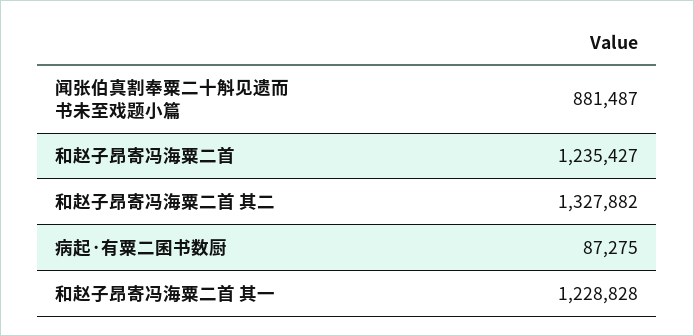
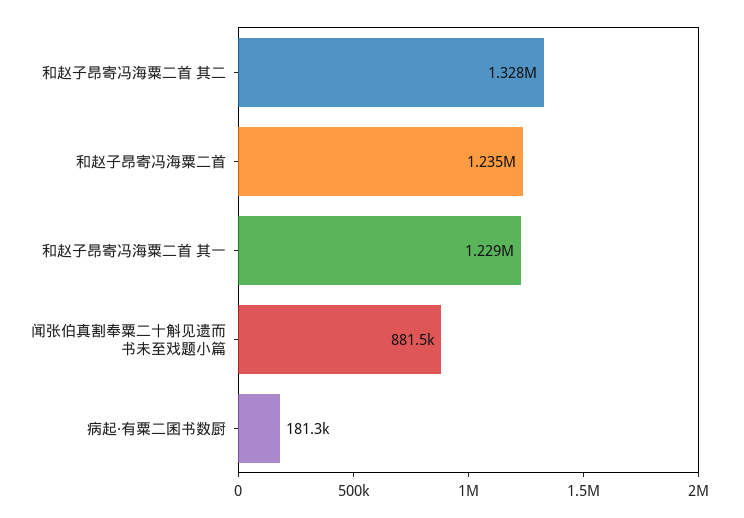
  {
    "闻张伯真割奉粟二十斛见遗而书未至戏题小篇": 881487,
    "和赵子昂寄冯海粟二首": 1235427,
    "和赵子昂寄冯海粟二首 其二": 1327882,
-   "病起·有粟二囷书数厨": 87275,
+   "病起·有粟二囷书数厨": 181300,
    "和赵子昂寄冯海粟二首 其一": 1228828
  }

